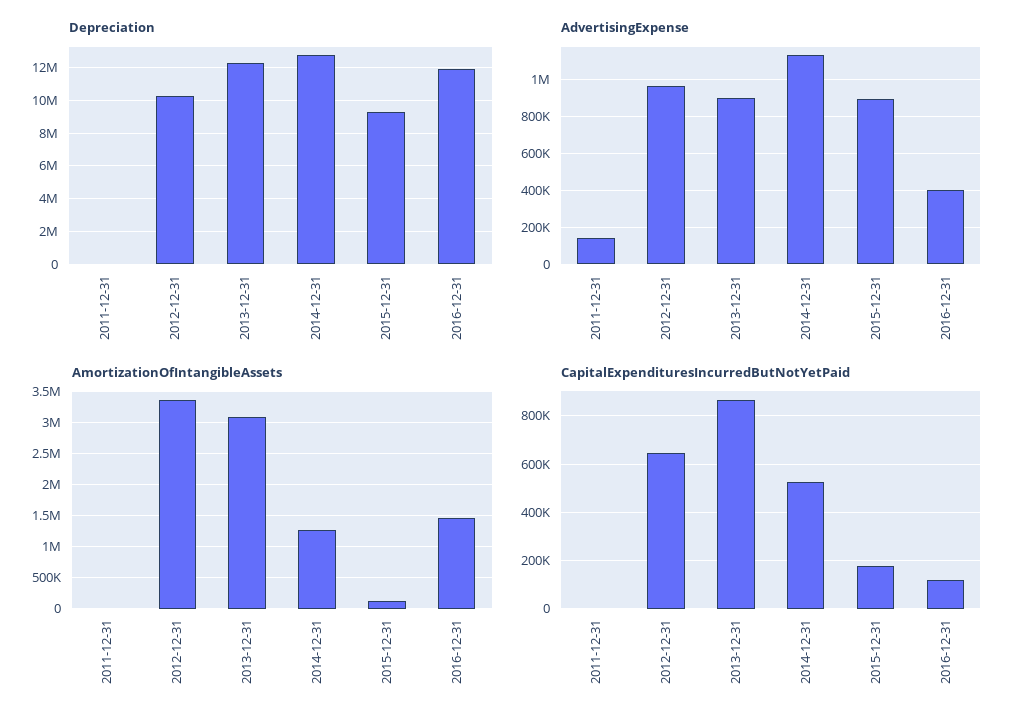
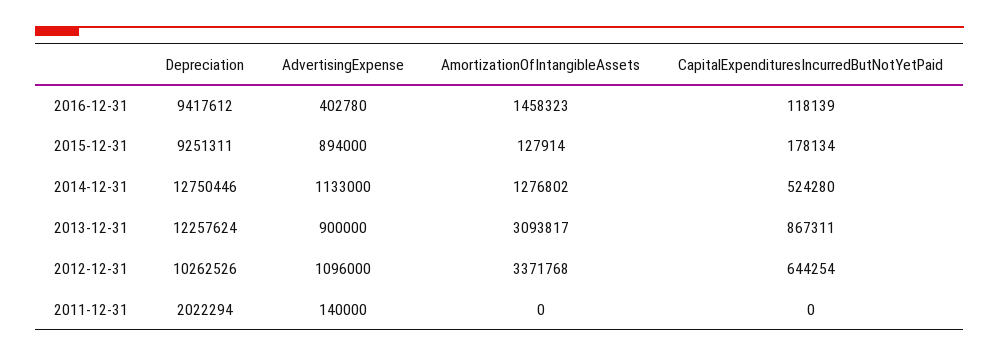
  {
    "Depreciation": {
-     "2011-12-31": 0,
+     "2011-12-31": 2022294,
      "2012-12-31": 10262526,
      "2013-12-31": 12257624,
      "2014-12-31": 12750446,
      "2015-12-31": 9251311,
-     "2016-12-31": 12000000
+     "2016-12-31": 9417612
    },
    "AdvertisingExpense": {
      "2011-12-31": 140000,
-     "2012-12-31": 950000,
+     "2012-12-31": 1096000,
      "2013-12-31": 900000,
      "2014-12-31": 1133000,
      "2015-12-31": 894000,
      "2016-12-31": 402780
    },
    "AmortizationOfIntangibleAssets": {
      "2011-12-31": 0,
      "2012-12-31": 3371768,
      "2013-12-31": 3093817,
      "2014-12-31": 1276802,
      "2015-12-31": 127914,
      "2016-12-31": 1458323
    },
    "CapitalExpendituresIncurredButNotYetPaid": {
      "2011-12-31": 0,
      "2012-12-31": 644254,
      "2013-12-31": 867311,
      "2014-12-31": 524280,
      "2015-12-31": 178134,
      "2016-12-31": 118139
    }
  }

